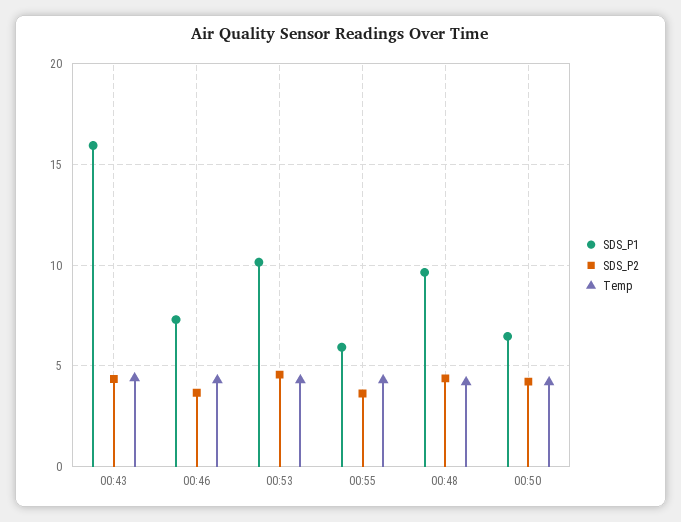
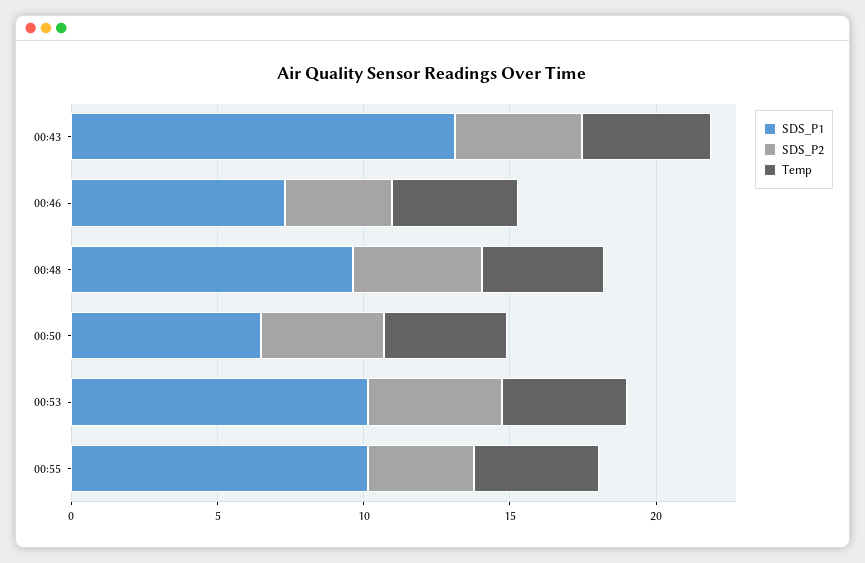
  {
    "SDS_P1": {
-     "00:43": 16,
+     "00:43": 13,
      "00:46": 7.5,
      "00:53": 10,
-     "00:55": 6,
+     "00:55": 10,
      "00:48": 9.5,
      "00:50": 6.5
    },
    "SDS_P2": {
      "00:43": 4.5,
      "00:46": 3.5,
      "00:53": 4.5,
      "00:55": 3.5,
      "00:48": 4.5,
      "00:50": 4
    },
    "Temp": {
      "00:43": 4.5,
      "00:46": 4.5,
      "00:53": 4.5,
      "00:55": 4.5,
      "00:48": 4,
      "00:50": 4
    }
  }

